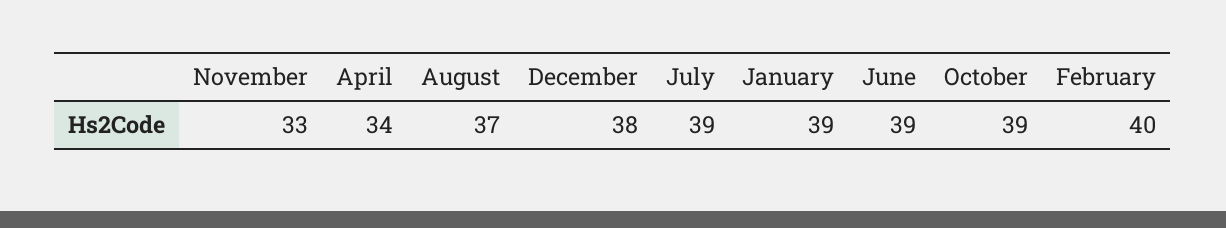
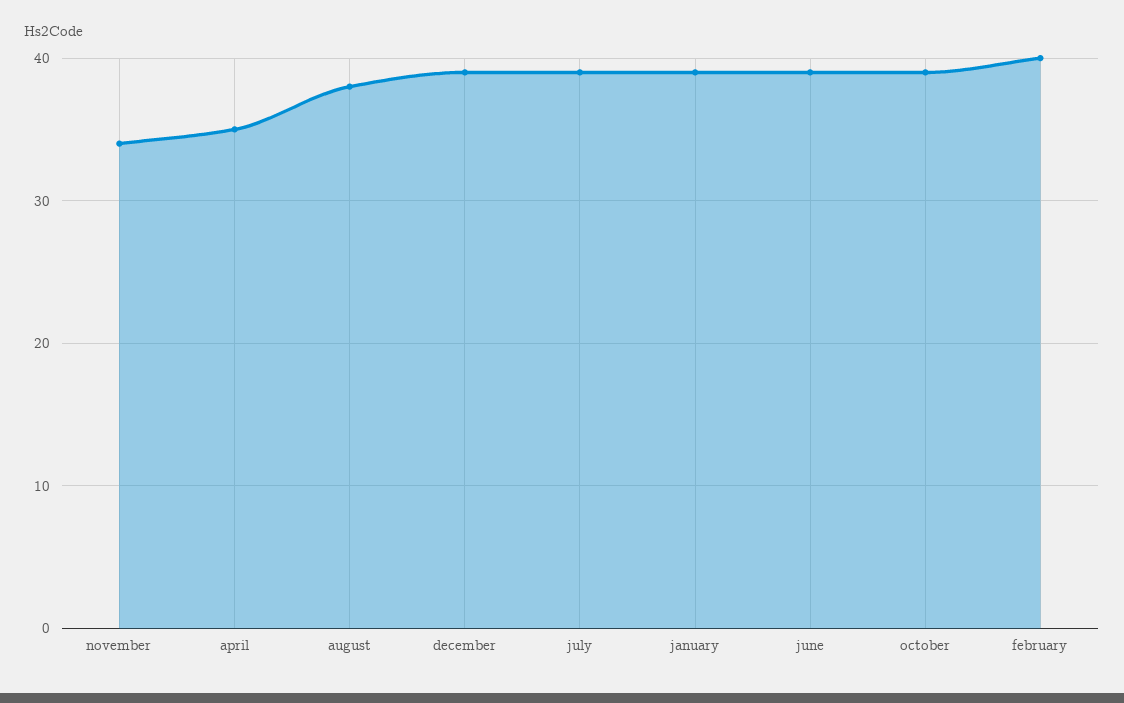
  {
-   "November": 33,
+   "November": 34,
-   "April": 34,
+   "April": 35,
-   "August": 37,
+   "August": 38,
-   "December": 38,
+   "December": 39,
    "July": 39,
    "January": 39,
    "June": 39,
    "October": 39,
    "February": 40
  }

